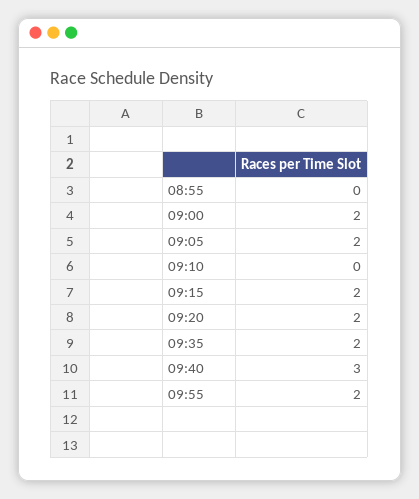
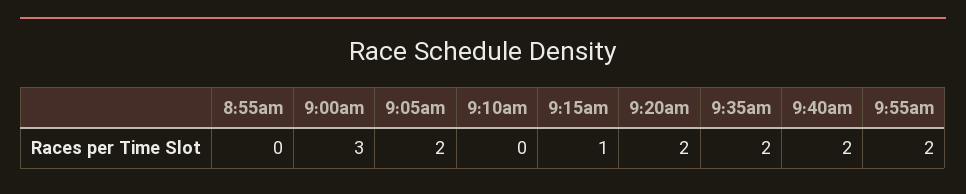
  {
    "08:55": 0,
-   "09:00": 2,
+   "09:00": 3,
    "09:05": 2,
    "09:10": 0,
-   "09:15": 2,
+   "09:15": 1,
    "09:20": 2,
    "09:35": 2,
-   "09:40": 3,
+   "09:40": 2,
    "09:55": 2
  }

